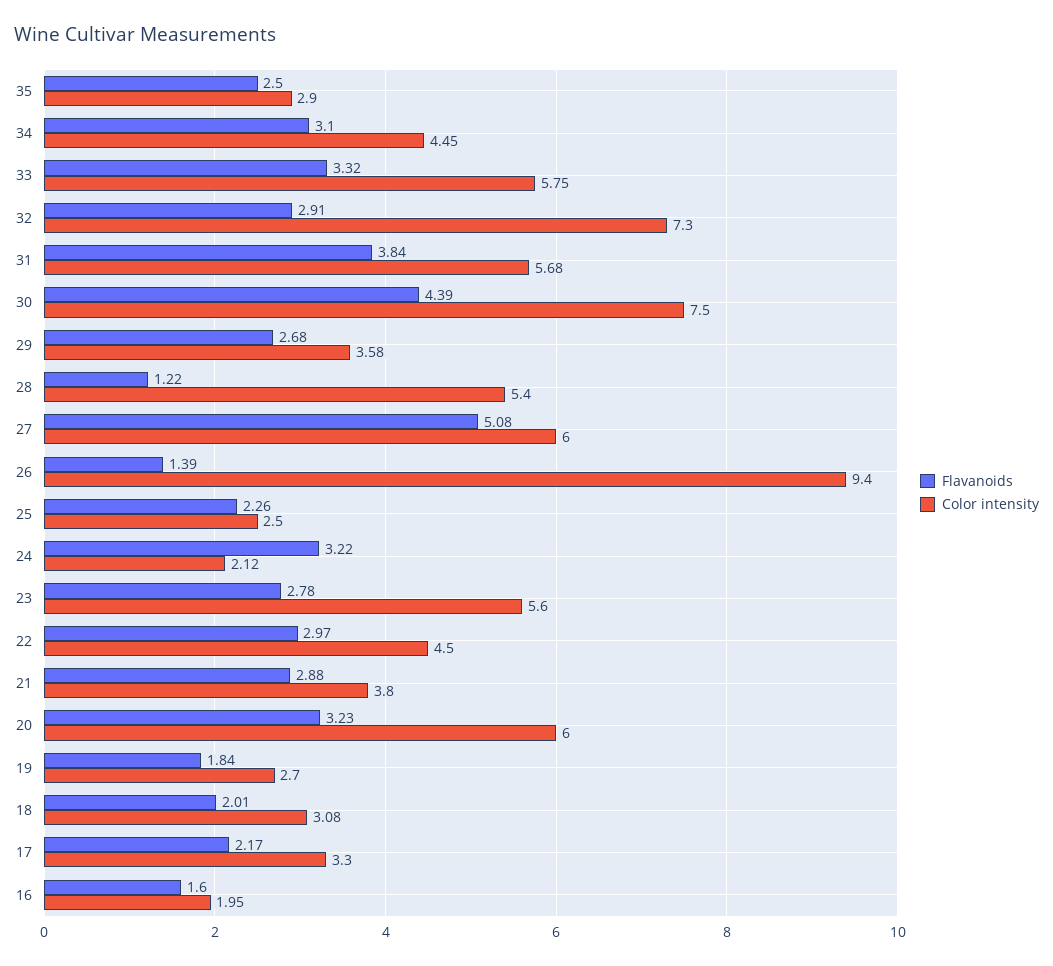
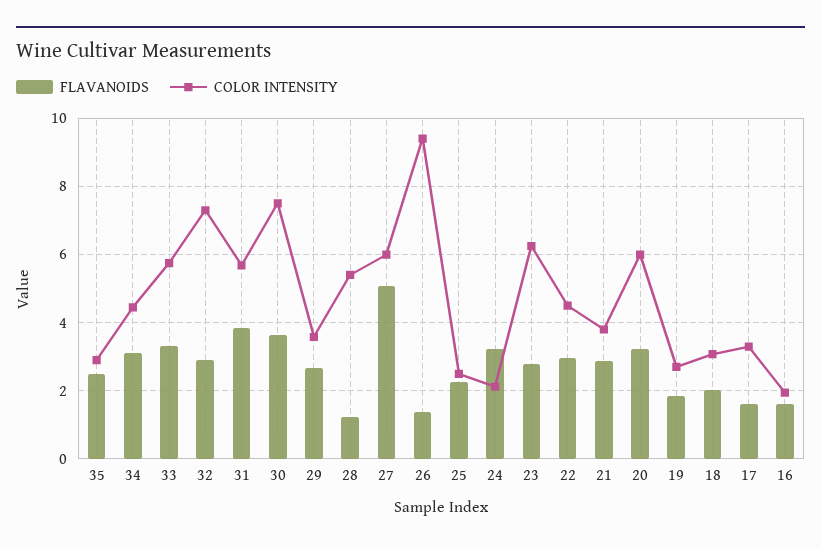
  {
    "Flavanoids": {
      "35": 2.5,
      "34": 3.1,
      "33": 3.32,
      "32": 2.91,
      "31": 3.84,
-     "30": 4.39,
+     "30": 3.6,
      "29": 2.68,
      "28": 1.22,
      "27": 5.08,
      "26": 1.39,
      "25": 2.26,
      "24": 3.22,
      "23": 2.78,
      "22": 2.97,
      "21": 2.88,
      "20": 3.23,
      "19": 1.84,
      "18": 2.01,
-     "17": 2.17,
+     "17": 1.6,
      "16": 1.6
    },
    "Color intensity": {
      "35": 2.9,
      "34": 4.45,
      "33": 5.75,
      "32": 7.3,
      "31": 5.68,
      "30": 7.5,
      "29": 3.58,
      "28": 5.4,
      "27": 6,
      "26": 9.4,
      "25": 2.5,
      "24": 2.12,
-     "23": 5.6,
+     "23": 6.2,
      "22": 4.5,
      "21": 3.8,
      "20": 6,
      "19": 2.7,
      "18": 3.08,
      "17": 3.3,
      "16": 1.95
    }
  }

